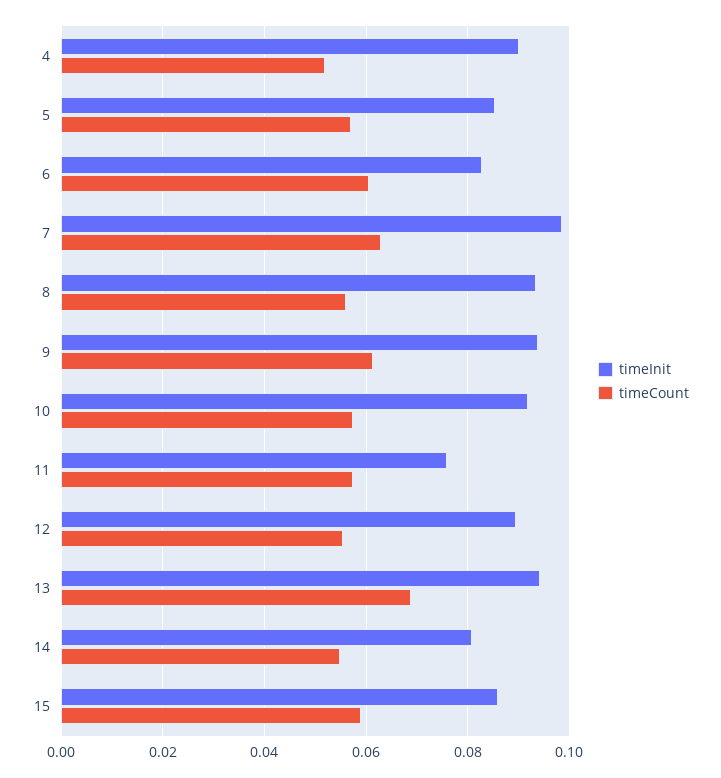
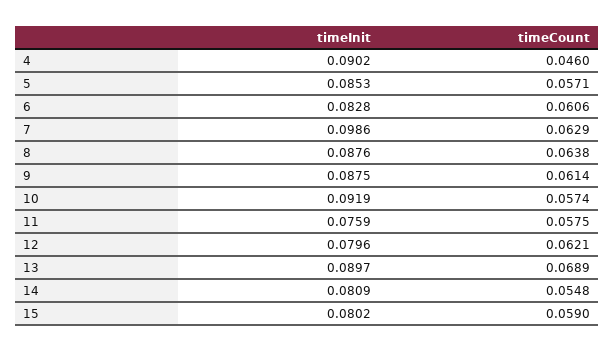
  {
    "timeInit": {
      "4": 0.0902,
      "5": 0.0853,
      "6": 0.0828,
      "7": 0.0986,
-     "8": 0.094,
+     "8": 0.0876,
-     "9": 0.094,
+     "9": 0.0875,
      "10": 0.0919,
      "11": 0.0759,
-     "12": 0.09,
+     "12": 0.0796,
-     "13": 0.094,
+     "13": 0.0897,
      "14": 0.0809,
-     "15": 0.086
+     "15": 0.0802
    },
    "timeCount": {
-     "4": 0.052,
+     "4": 0.046,
      "5": 0.0571,
      "6": 0.0606,
      "7": 0.0629,
-     "8": 0.056,
+     "8": 0.0638,
      "9": 0.0614,
      "10": 0.0574,
      "11": 0.0575,
-     "12": 0.056,
+     "12": 0.0621,
      "13": 0.0689,
      "14": 0.0548,
      "15": 0.059
    }
  }

